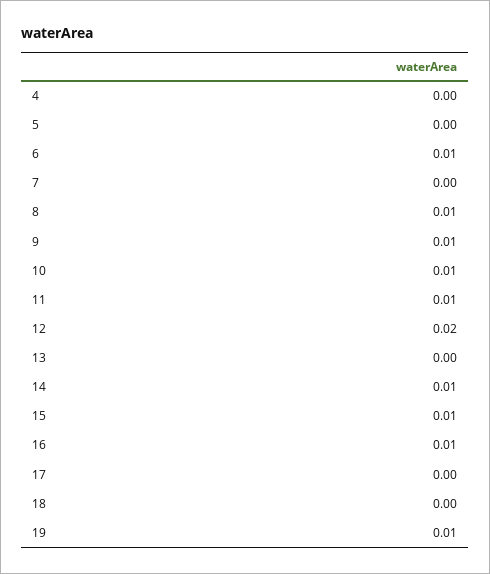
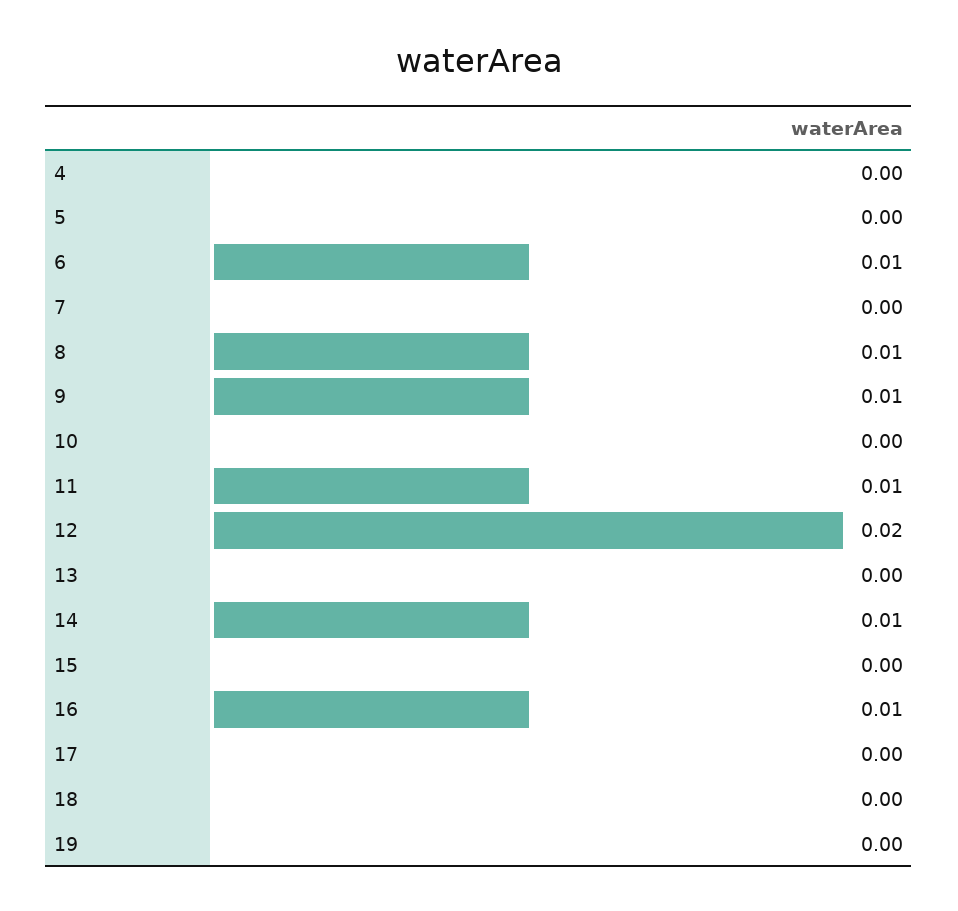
  {
    "4": 0,
    "5": 0,
    "6": 0.01,
    "7": 0,
    "8": 0.01,
    "9": 0.01,
-   "10": 0.01,
+   "10": 0,
    "11": 0.01,
    "12": 0.02,
    "13": 0,
    "14": 0.01,
-   "15": 0.01,
+   "15": 0,
    "16": 0.01,
    "17": 0,
    "18": 0,
-   "19": 0.01
+   "19": 0
  }

